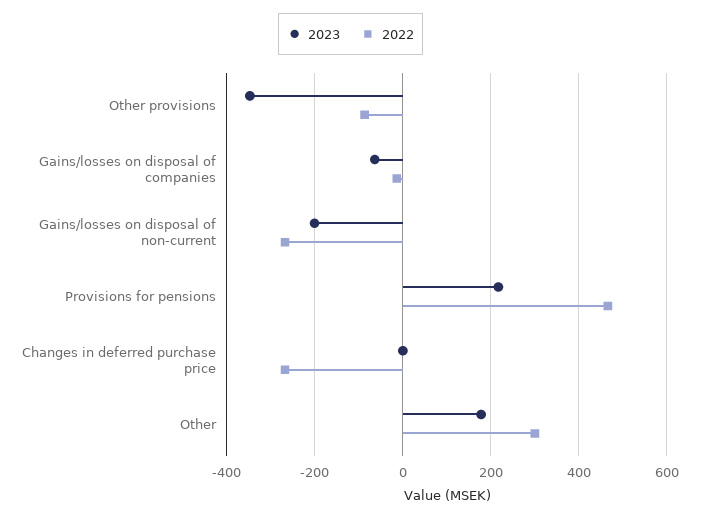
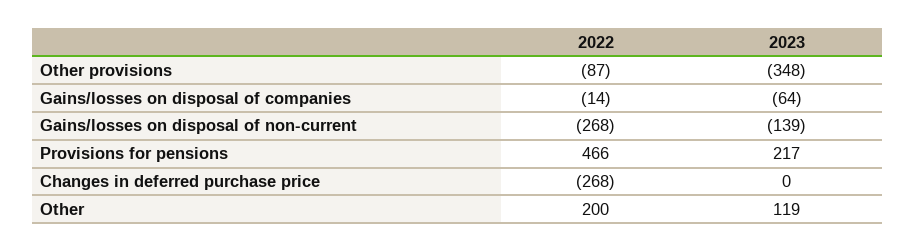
  {
    "2023": {
      "Other provisions": -348,
      "Gains/losses on disposal of companies": -64,
-     "Gains/losses on disposal of non-current": -200,
+     "Gains/losses on disposal of non-current": -139,
      "Provisions for pensions": 217,
      "Changes in deferred purchase price": 0,
-     "Other": 180
+     "Other": 119
    },
    "2022": {
      "Other provisions": -87,
      "Gains/losses on disposal of companies": -14,
      "Gains/losses on disposal of non-current": -268,
      "Provisions for pensions": 466,
      "Changes in deferred purchase price": -268,
-     "Other": 300
+     "Other": 200
    }
  }

